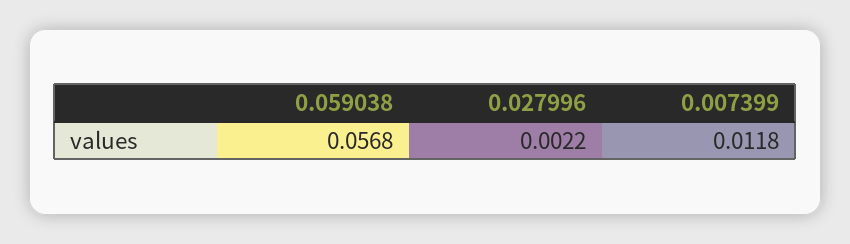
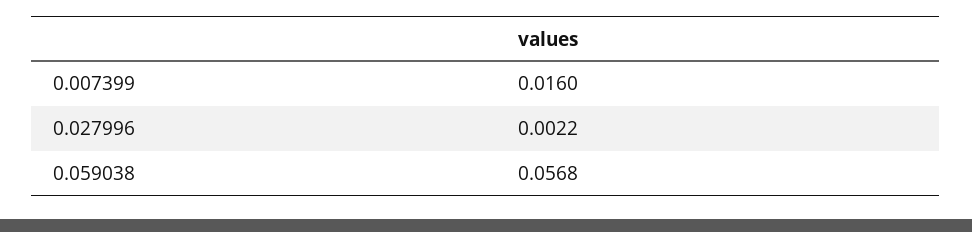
  {
    "0.059038": 0.0568,
    "0.027996": 0.0022,
-   "0.007399": 0.0118
+   "0.007399": 0.016
  }

